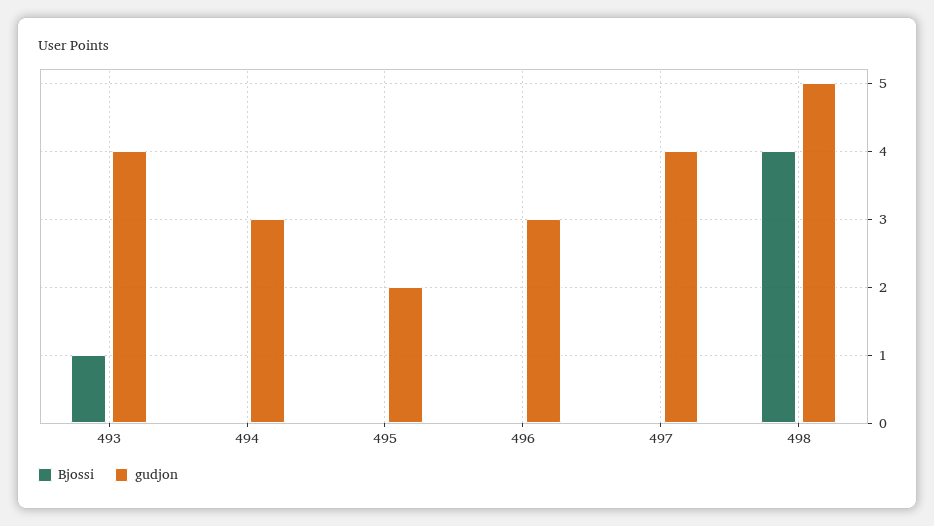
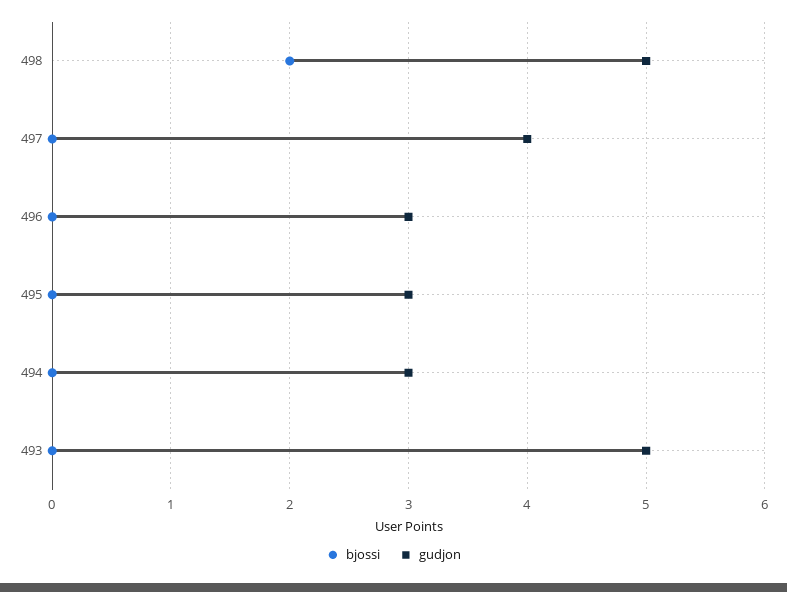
  {
    "Bjossi": {
-     "493": 1,
+     "493": 0,
      "494": 0,
      "495": 0,
      "496": 0,
      "497": 0,
-     "498": 4
+     "498": 2
    },
    "gudjon": {
-     "493": 4,
+     "493": 5,
      "494": 3,
-     "495": 2,
+     "495": 3,
      "496": 3,
      "497": 4,
      "498": 5
    }
  }

